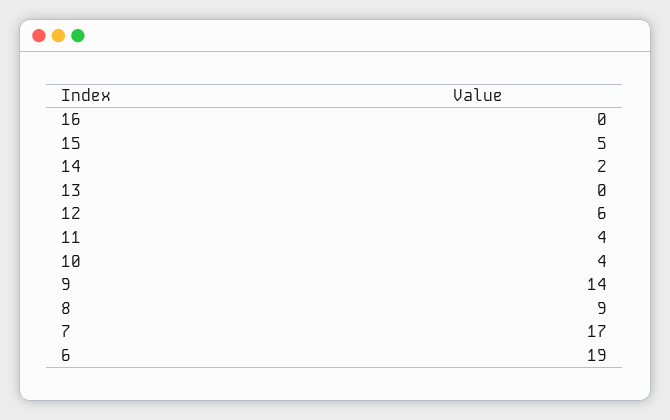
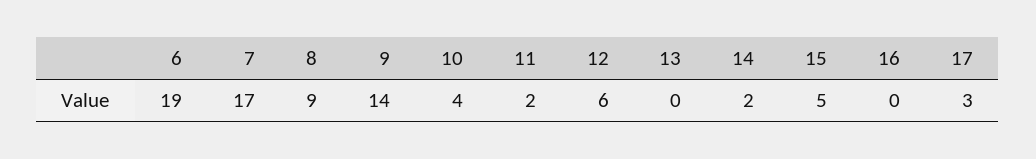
  {
    "16": 0,
    "15": 5,
    "14": 2,
    "13": 0,
    "12": 6,
-   "11": 4,
+   "11": 2,
    "10": 4,
    "9": 14,
    "8": 9,
    "7": 17,
-   "6": 19
+   "6": 19,
+   "17": 3
  }

